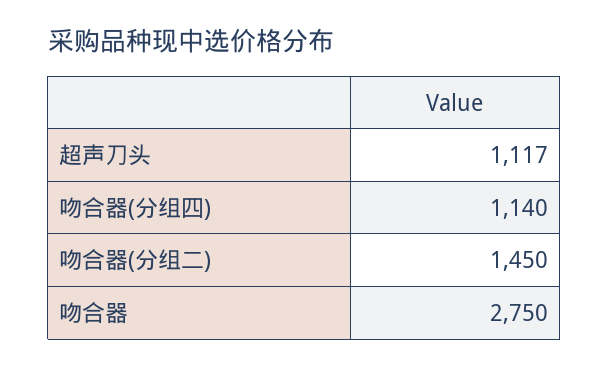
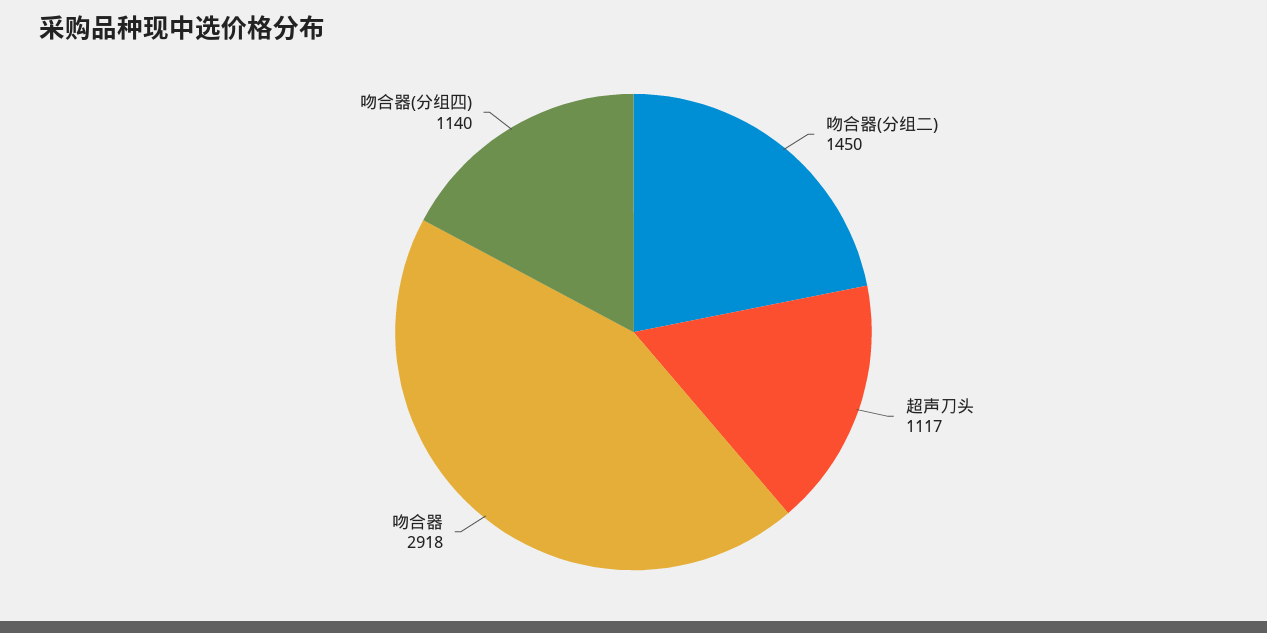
  {
    "超声刀头": 1117,
    "吻合器(分组四)": 1140,
    "吻合器(分组二)": 1450,
-   "吻合器": 2750
+   "吻合器": 2918
  }

